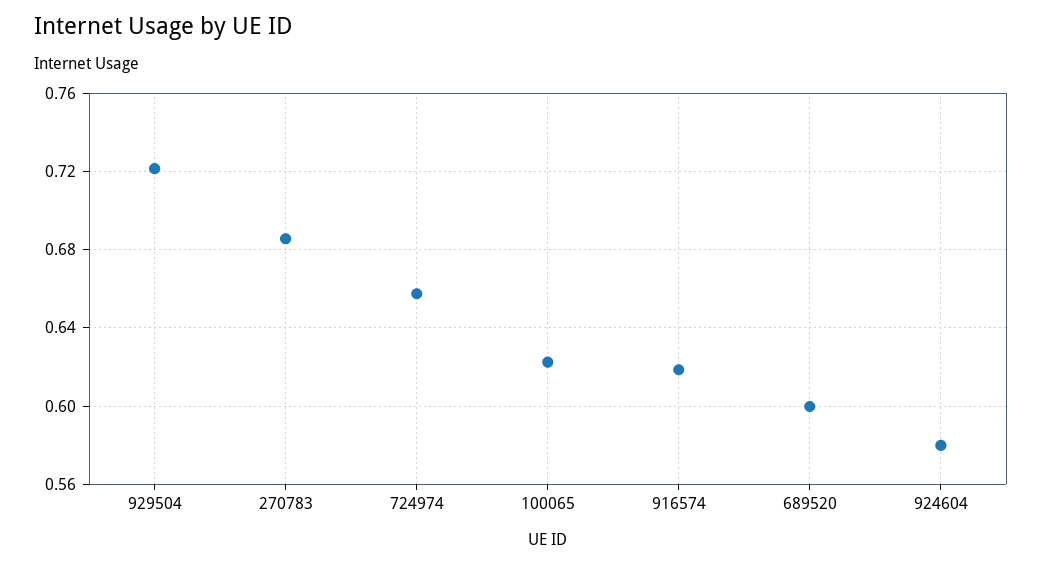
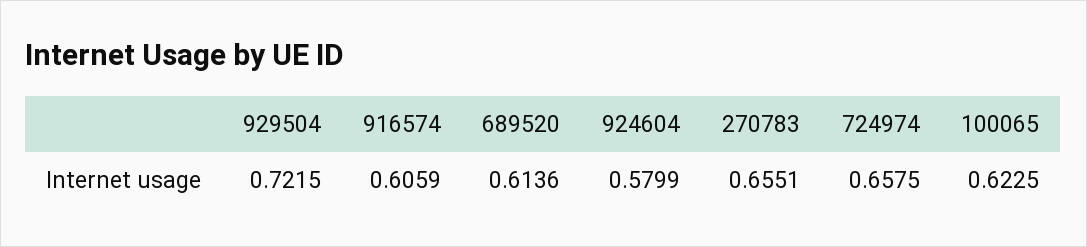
  {
    "929504": 0.7215,
-   "270783": 0.685,
+   "270783": 0.6551,
    "724974": 0.6575,
    "100065": 0.6225,
-   "916574": 0.62,
+   "916574": 0.6059,
-   "689520": 0.6,
+   "689520": 0.6136,
    "924604": 0.5799
  }

